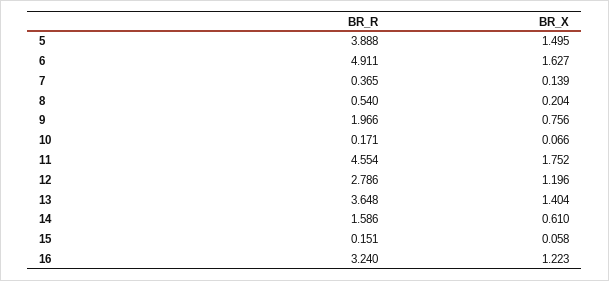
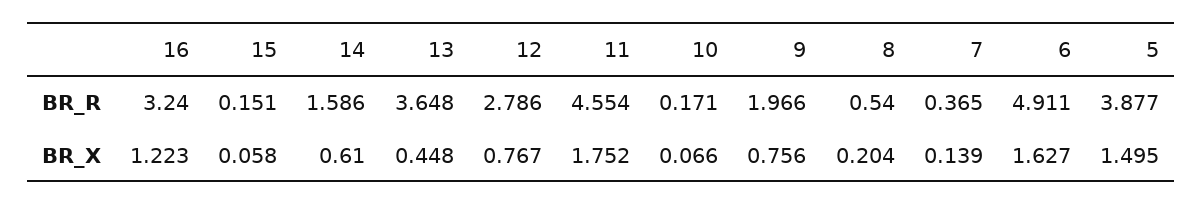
  {
    "BR_R": {
-     "5": 3.888,
+     "5": 3.877,
      "6": 4.911,
      "7": 0.365,
      "8": 0.54,
      "9": 1.966,
      "10": 0.171,
      "11": 4.554,
      "12": 2.786,
      "13": 3.648,
      "14": 1.586,
      "15": 0.151,
      "16": 3.24
    },
    "BR_X": {
      "5": 1.495,
      "6": 1.627,
      "7": 0.139,
      "8": 0.204,
      "9": 0.756,
      "10": 0.066,
      "11": 1.752,
-     "12": 1.196,
+     "12": 0.767,
-     "13": 1.404,
+     "13": 0.448,
      "14": 0.61,
      "15": 0.058,
      "16": 1.223
    }
  }

